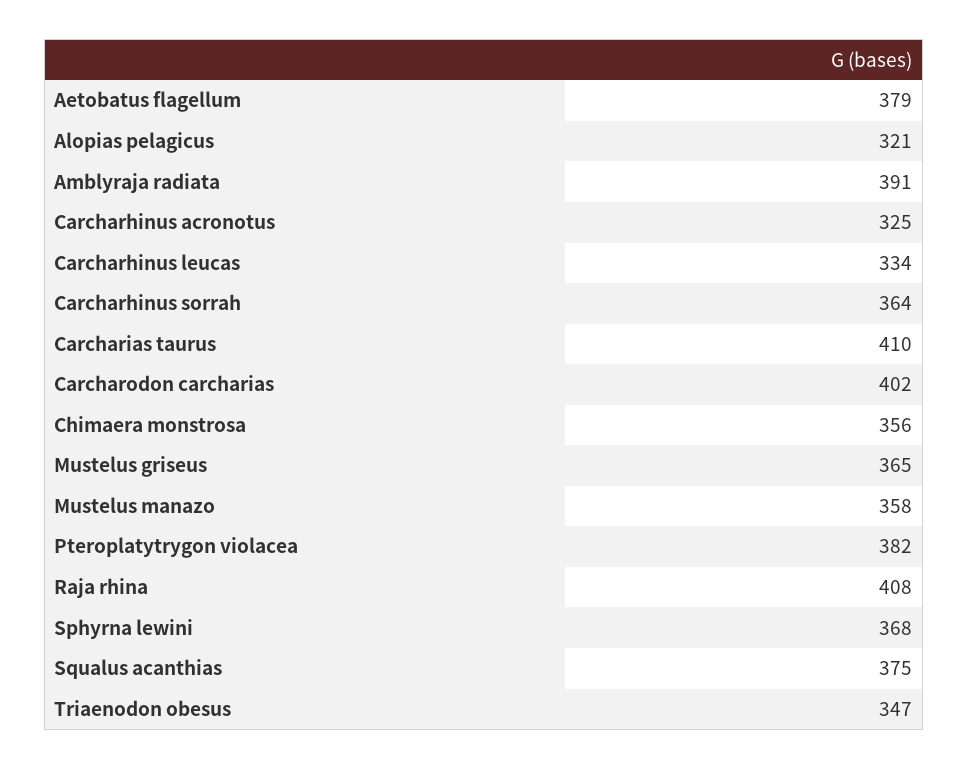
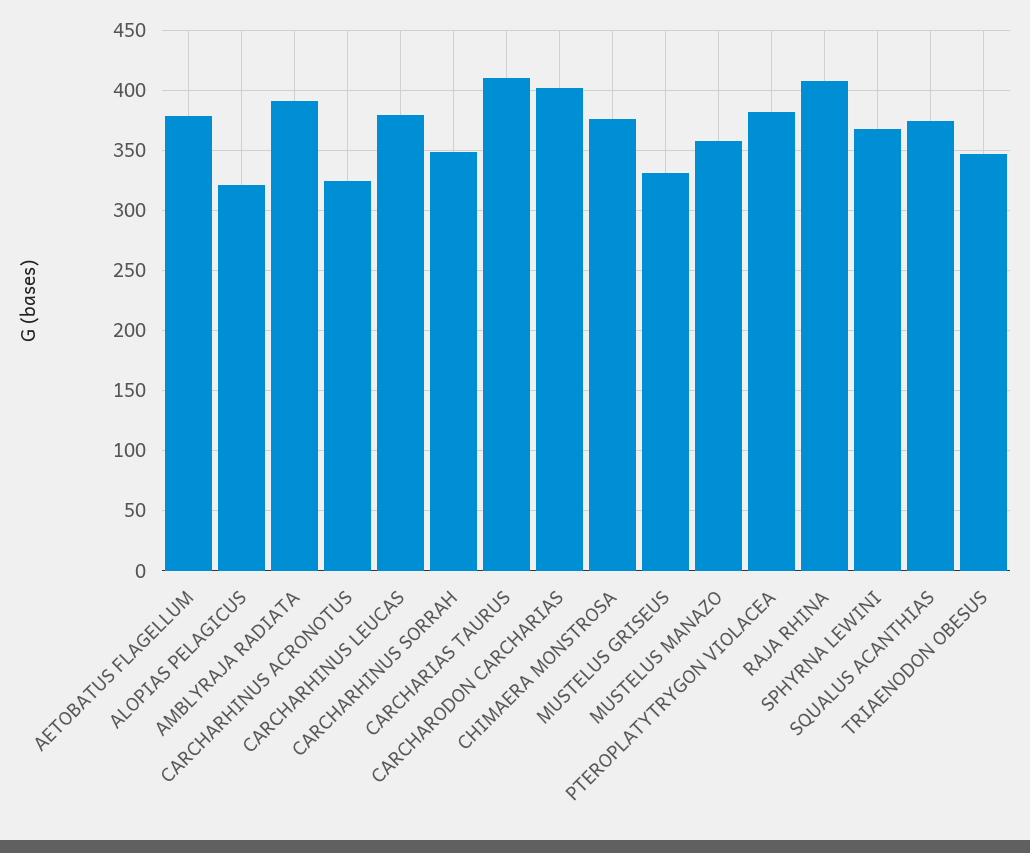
  {
    "Aetobatus flagellum": 379,
    "Alopias pelagicus": 321,
    "Amblyraja radiata": 391,
    "Carcharhinus acronotus": 325,
-   "Carcharhinus leucas": 334,
+   "Carcharhinus leucas": 380,
-   "Carcharhinus sorrah": 364,
+   "Carcharhinus sorrah": 350,
    "Carcharias taurus": 410,
    "Carcharodon carcharias": 402,
-   "Chimaera monstrosa": 356,
+   "Chimaera monstrosa": 375,
-   "Mustelus griseus": 365,
+   "Mustelus griseus": 330,
    "Mustelus manazo": 358,
    "Pteroplatytrygon violacea": 382,
    "Raja rhina": 408,
    "Sphyrna lewini": 368,
    "Squalus acanthias": 375,
    "Triaenodon obesus": 347
  }

